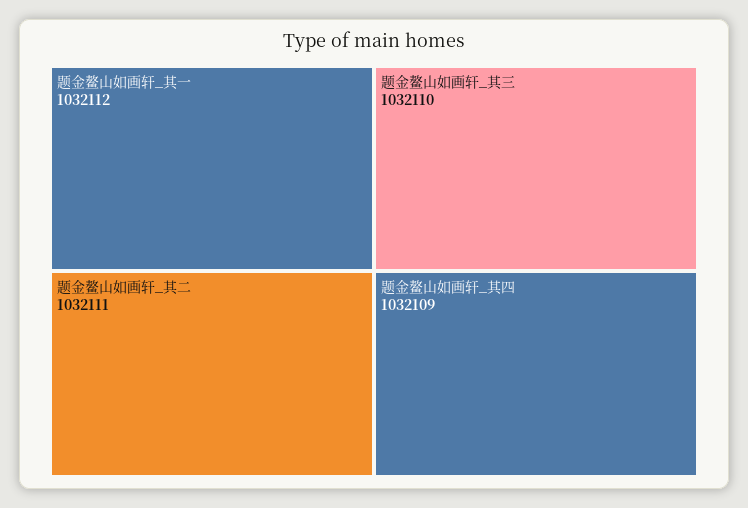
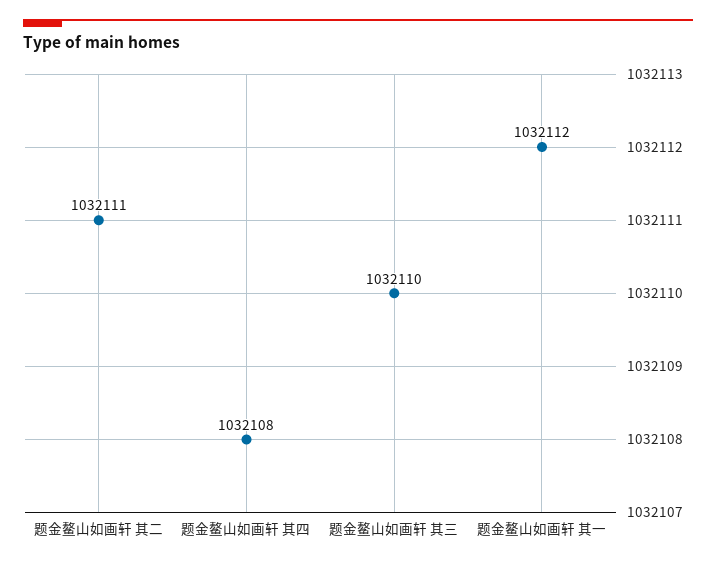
  {
    "题金鳌山如画轩_其一": 1032112,
    "题金鳌山如画轩_其二": 1032111,
    "题金鳌山如画轩_其三": 1032110,
-   "题金鳌山如画轩_其四": 1032109
+   "题金鳌山如画轩_其四": 1032108
  }

